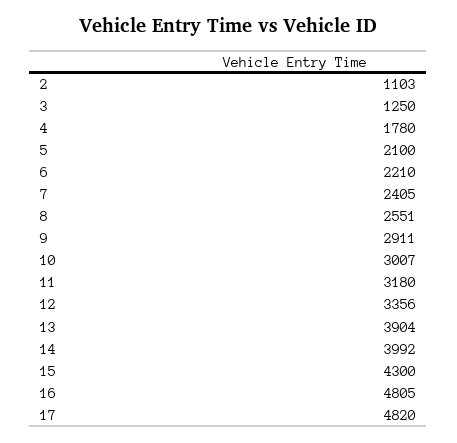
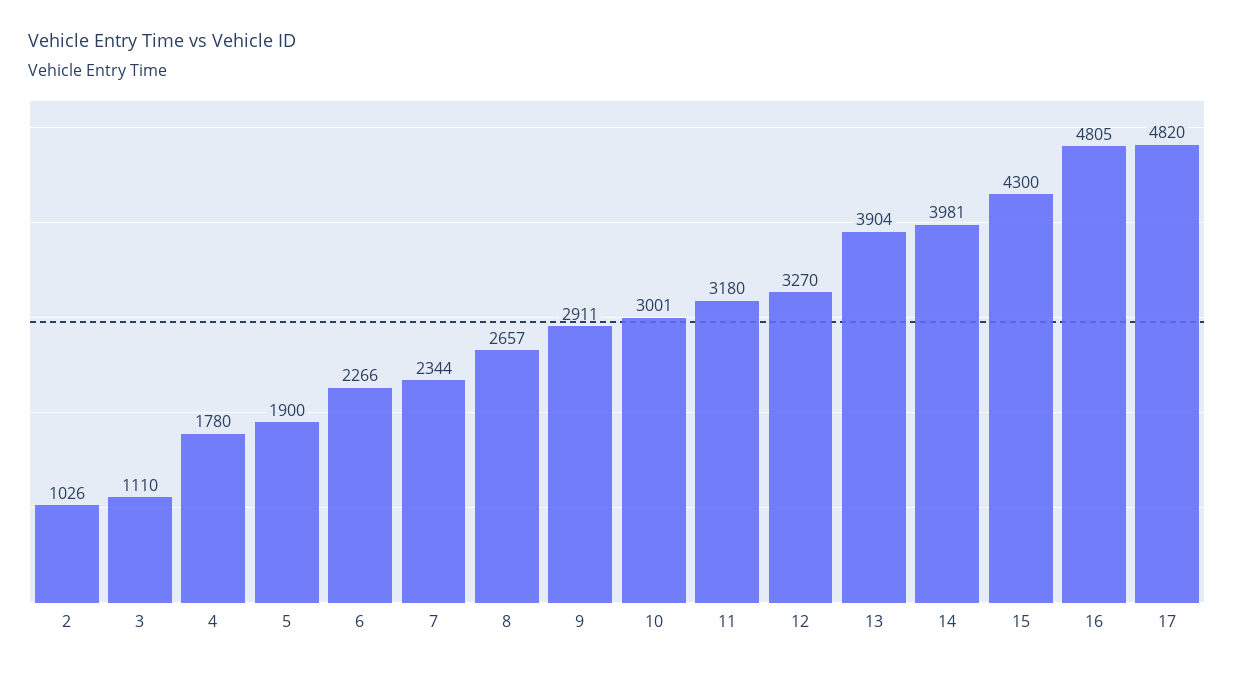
  {
-   "2": 1103,
+   "2": 1026,
-   "3": 1250,
+   "3": 1110,
    "4": 1780,
-   "5": 2100,
+   "5": 1900,
-   "6": 2210,
+   "6": 2266,
-   "7": 2405,
+   "7": 2344,
-   "8": 2551,
+   "8": 2657,
    "9": 2911,
-   "10": 3007,
+   "10": 3001,
    "11": 3180,
-   "12": 3356,
+   "12": 3270,
    "13": 3904,
-   "14": 3992,
+   "14": 3981,
    "15": 4300,
    "16": 4805,
    "17": 4820
  }

